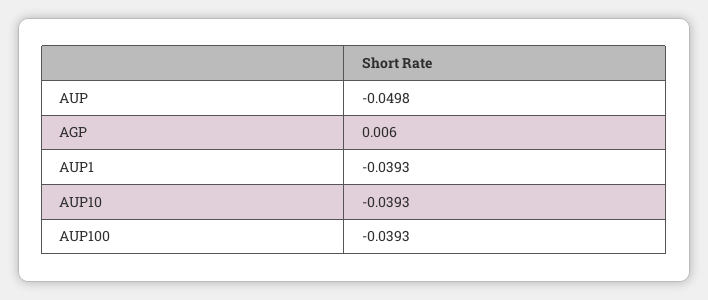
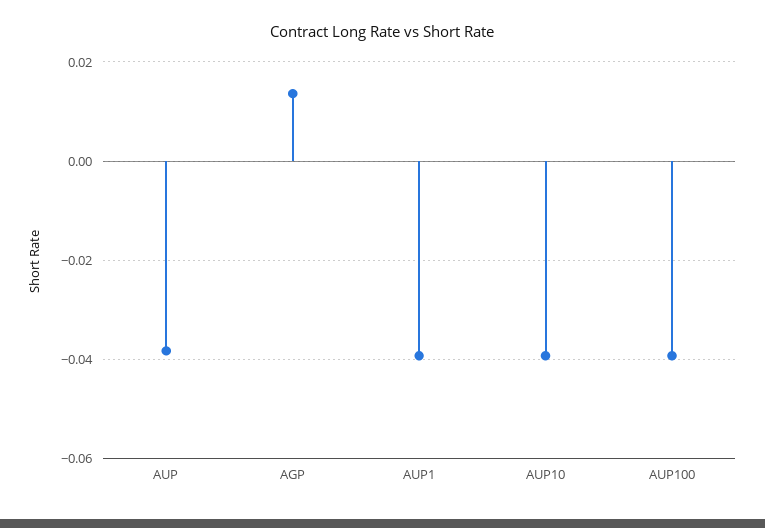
  {
-   "AUP": -0.0498,
+   "AUP": -0.038,
-   "AGP": 0.006,
+   "AGP": 0.014,
    "AUP1": -0.0393,
    "AUP10": -0.0393,
    "AUP100": -0.0393
  }

